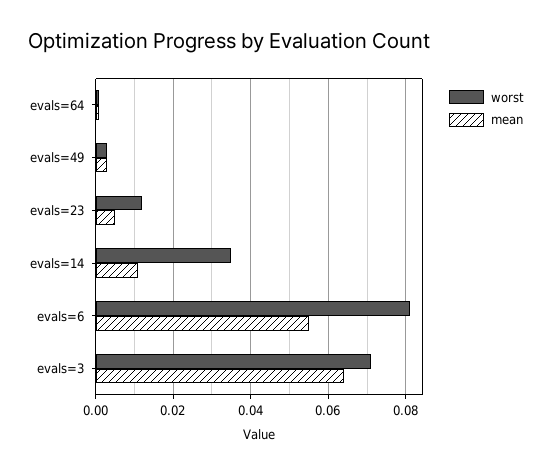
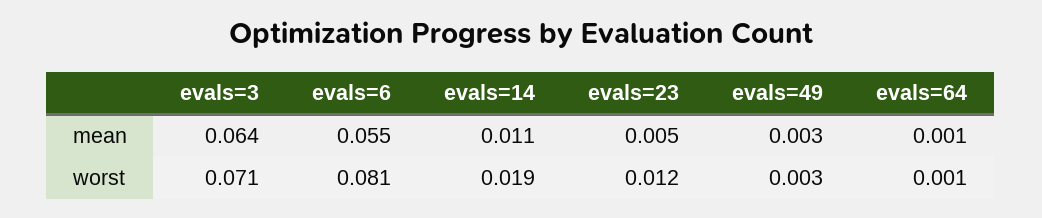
  {
    "worst": {
      "evals=64": 0.001,
      "evals=49": 0.003,
      "evals=23": 0.012,
-     "evals=14": 0.035,
+     "evals=14": 0.019,
      "evals=6": 0.081,
      "evals=3": 0.071
    },
    "mean": {
      "evals=64": 0.001,
      "evals=49": 0.003,
      "evals=23": 0.005,
      "evals=14": 0.011,
      "evals=6": 0.055,
      "evals=3": 0.064
    }
  }

